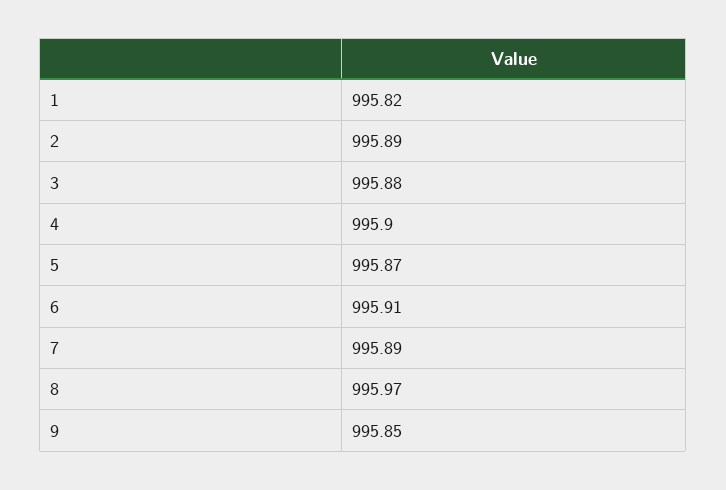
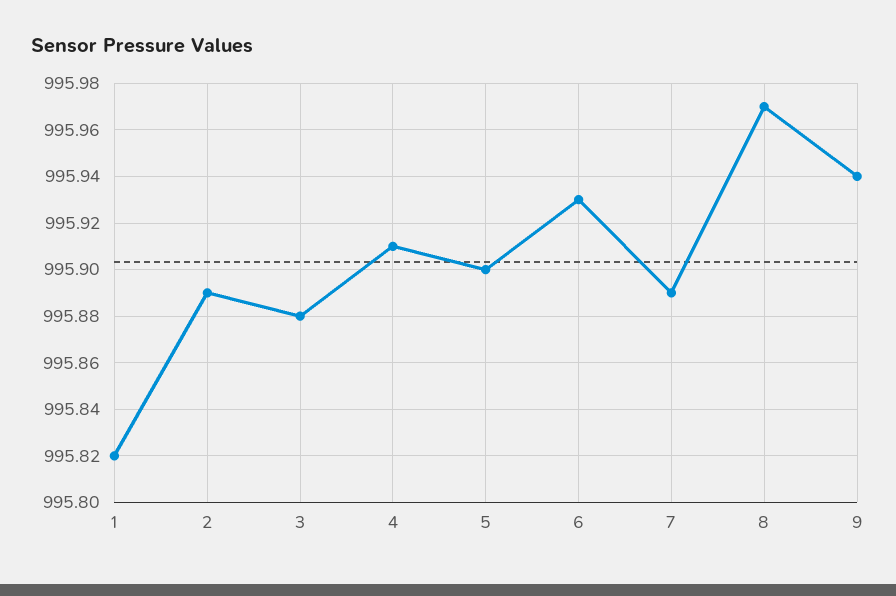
  {
    "1": 995.82,
    "2": 995.89,
    "3": 995.88,
-   "4": 995.9,
+   "4": 995.91,
-   "5": 995.87,
+   "5": 995.9,
-   "6": 995.91,
+   "6": 995.93,
    "7": 995.89,
    "8": 995.97,
-   "9": 995.85
+   "9": 995.94
  }

